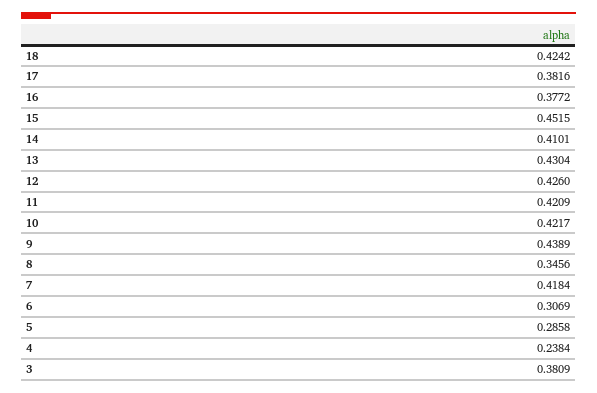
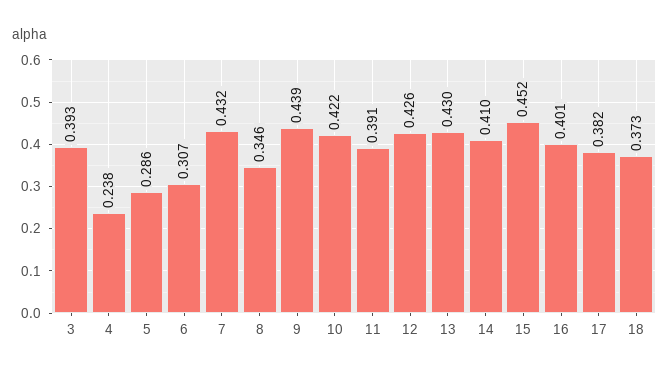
  {
-   "18": 0.4242,
+   "18": 0.373,
    "17": 0.3816,
-   "16": 0.3772,
+   "16": 0.401,
    "15": 0.4515,
    "14": 0.4101,
    "13": 0.4304,
    "12": 0.426,
-   "11": 0.4209,
+   "11": 0.391,
    "10": 0.4217,
    "9": 0.4389,
    "8": 0.3456,
-   "7": 0.4184,
+   "7": 0.432,
    "6": 0.3069,
    "5": 0.2858,
    "4": 0.2384,
-   "3": 0.3809
+   "3": 0.393
  }

